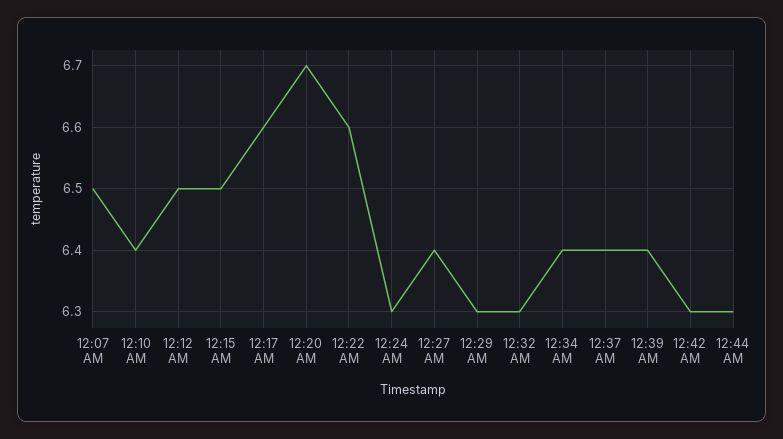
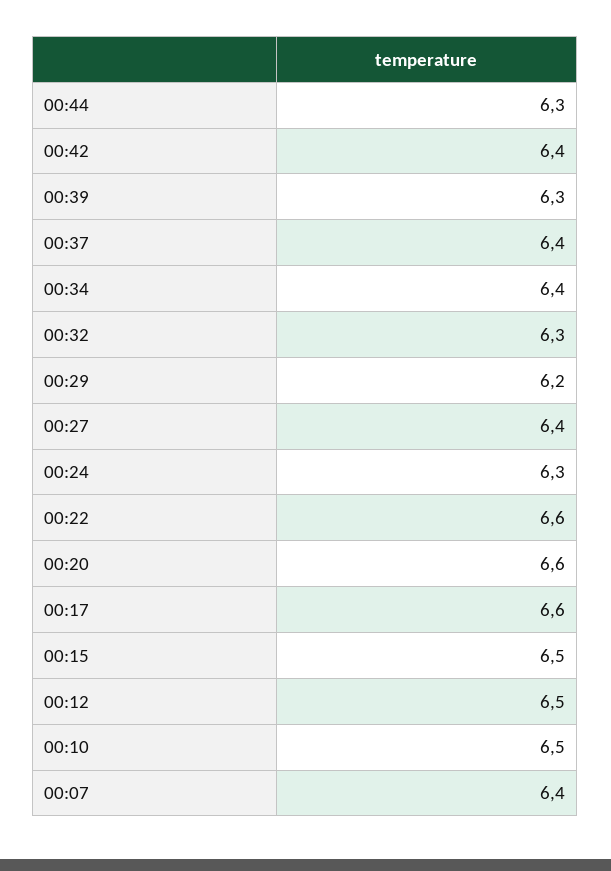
  {
-   "12:07 AM": 6.5,
+   "12:07 AM": 6.4,
-   "12:10 AM": 6.4,
+   "12:10 AM": 6.5,
    "12:12 AM": 6.5,
    "12:15 AM": 6.5,
    "12:17 AM": 6.6,
-   "12:20 AM": 6.7,
+   "12:20 AM": 6.6,
    "12:22 AM": 6.6,
    "12:24 AM": 6.3,
    "12:27 AM": 6.4,
-   "12:29 AM": 6.3,
+   "12:29 AM": 6.2,
    "12:32 AM": 6.3,
    "12:34 AM": 6.4,
    "12:37 AM": 6.4,
-   "12:39 AM": 6.4,
+   "12:39 AM": 6.3,
-   "12:42 AM": 6.3,
+   "12:42 AM": 6.4,
    "12:44 AM": 6.3
  }

